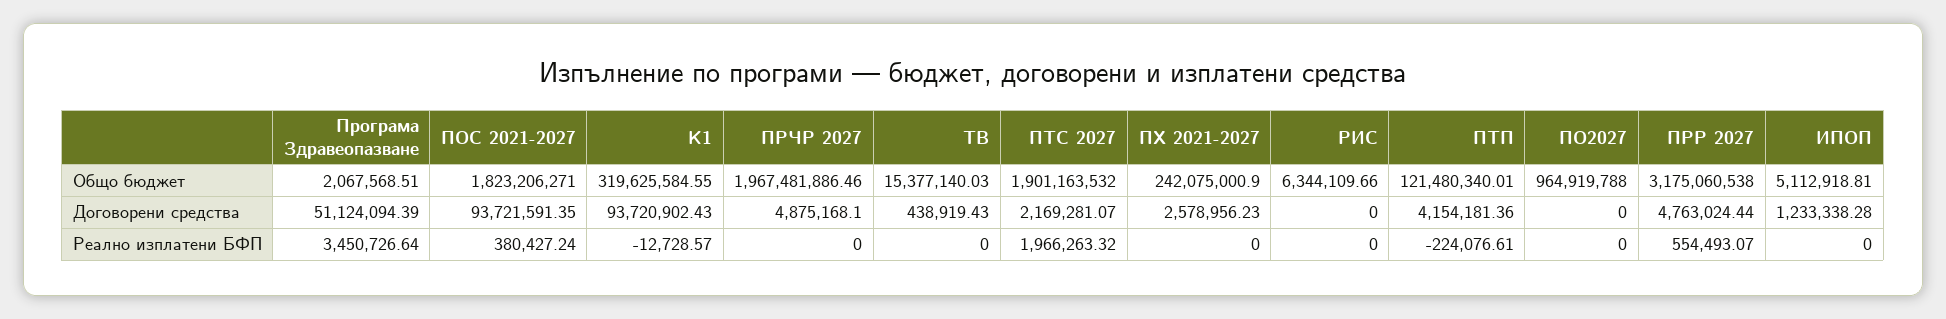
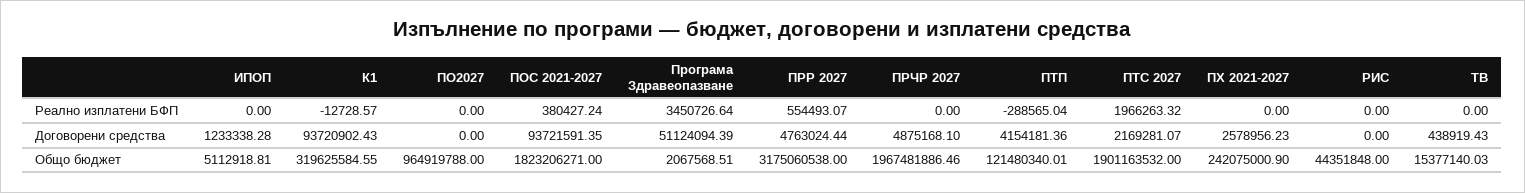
  {
    "Програма Здравеопазване": {
      "Общо бюджет": 2067568.51,
      "Договорени средства": 51124094.39,
      "Реално изплатени БФП": 3450726.64
    },
    "ПОС 2021-2027": {
      "Общо бюджет": 1823206271,
      "Договорени средства": 93721591.35,
      "Реално изплатени БФП": 380427.24
    },
    "К1": {
      "Общо бюджет": 319625584.55,
      "Договорени средства": 93720902.43,
      "Реално изплатени БФП": -12728.57
    },
    "ПРЧР 2027": {
      "Общо бюджет": 1967481886.46,
      "Договорени средства": 4875168.1,
      "Реално изплатени БФП": 0
    },
    "ТВ": {
      "Общо бюджет": 15377140.03,
      "Договорени средства": 438919.43,
      "Реално изплатени БФП": 0
    },
    "ПТС 2027": {
      "Общо бюджет": 1901163532,
      "Договорени средства": 2169281.07,
      "Реално изплатени БФП": 1966263.32
    },
    "ПХ 2021-2027": {
      "Общо бюджет": 242075000.9,
      "Договорени средства": 2578956.23,
      "Реално изплатени БФП": 0
    },
    "РИС": {
-     "Общо бюджет": 6344109.66,
+     "Общо бюджет": 44351848,
      "Договорени средства": 0,
      "Реално изплатени БФП": 0
    },
    "ПТП": {
      "Общо бюджет": 121480340.01,
      "Договорени средства": 4154181.36,
-     "Реално изплатени БФП": -224076.61
+     "Реално изплатени БФП": -288565.04
    },
    "ПО2027": {
      "Общо бюджет": 964919788,
      "Договорени средства": 0,
      "Реално изплатени БФП": 0
    },
    "ПРР 2027": {
      "Общо бюджет": 3175060538,
      "Договорени средства": 4763024.44,
      "Реално изплатени БФП": 554493.07
    },
    "ИПОП": {
      "Общо бюджет": 5112918.81,
      "Договорени средства": 1233338.28,
      "Реално изплатени БФП": 0
    }
  }

